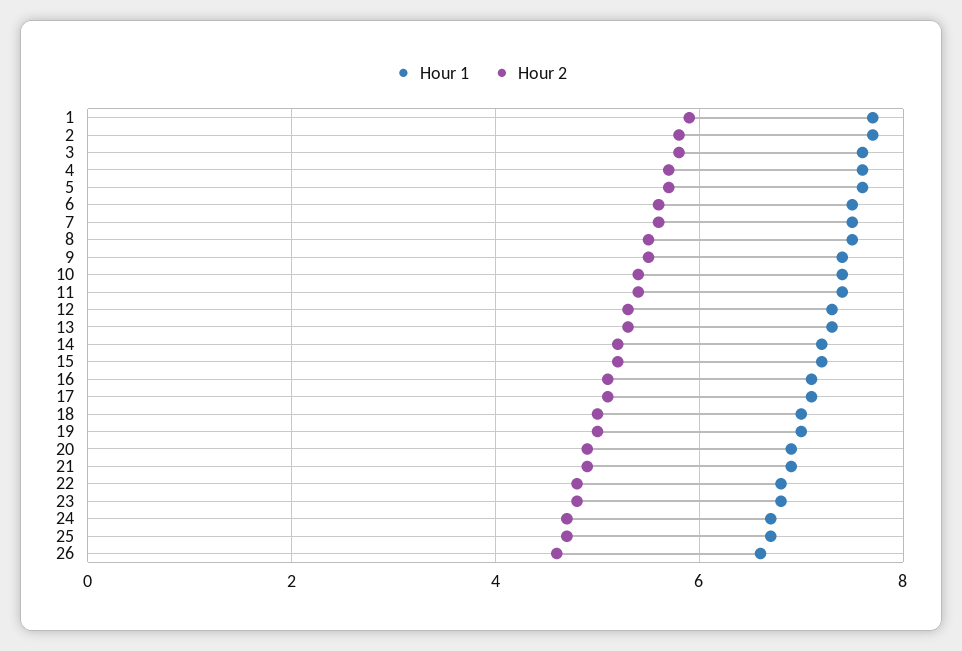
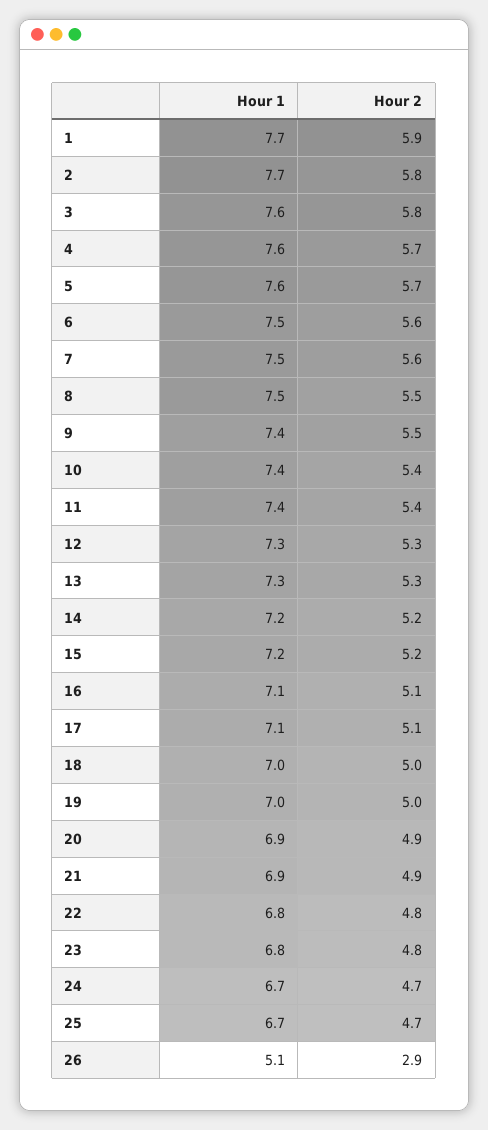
  {
    "Hour 1": {
      "1": 7.7,
      "2": 7.7,
      "3": 7.6,
      "4": 7.6,
      "5": 7.6,
      "6": 7.5,
      "7": 7.5,
      "8": 7.5,
      "9": 7.4,
      "10": 7.4,
      "11": 7.4,
      "12": 7.3,
      "13": 7.3,
      "14": 7.2,
      "15": 7.2,
      "16": 7.1,
      "17": 7.1,
      "18": 7,
      "19": 7,
      "20": 6.9,
      "21": 6.9,
      "22": 6.8,
      "23": 6.8,
      "24": 6.7,
      "25": 6.7,
-     "26": 6.5
+     "26": 5.1
    },
    "Hour 2": {
      "1": 5.9,
      "2": 5.8,
      "3": 5.8,
      "4": 5.7,
      "5": 5.7,
      "6": 5.6,
      "7": 5.6,
      "8": 5.5,
      "9": 5.5,
      "10": 5.4,
      "11": 5.4,
      "12": 5.3,
      "13": 5.3,
      "14": 5.2,
      "15": 5.2,
      "16": 5.1,
      "17": 5.1,
      "18": 5,
      "19": 5,
      "20": 4.9,
      "21": 4.9,
      "22": 4.8,
      "23": 4.8,
      "24": 4.7,
      "25": 4.7,
-     "26": 4.5
+     "26": 2.9
    }
  }

